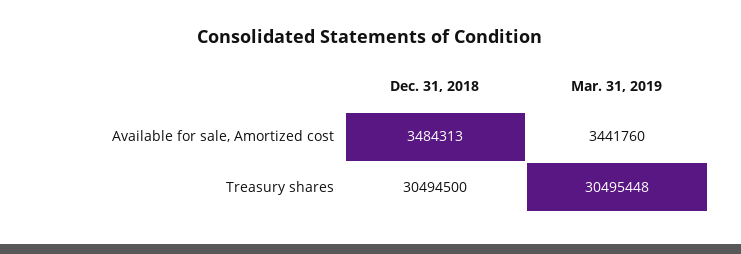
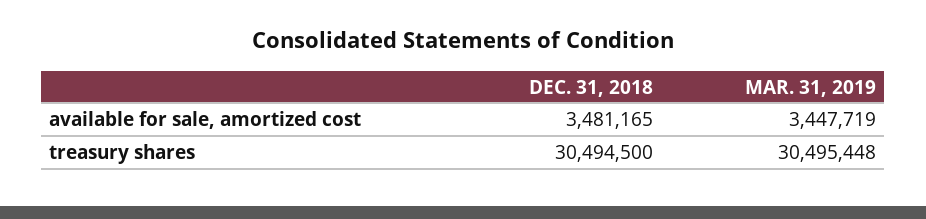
  {
    "Dec. 31, 2018": {
-     "Available for sale, Amortized cost": 3484313,
+     "Available for sale, Amortized cost": 3481165,
      "Treasury shares": 30494500
    },
    "Mar. 31, 2019": {
-     "Available for sale, Amortized cost": 3441760,
+     "Available for sale, Amortized cost": 3447719,
      "Treasury shares": 30495448
    }
  }

